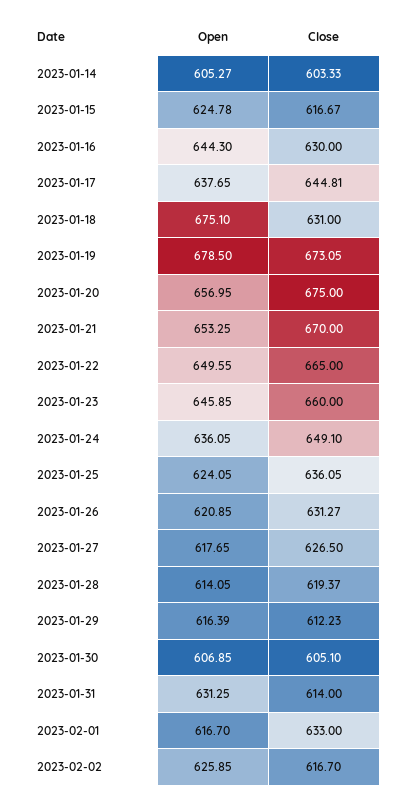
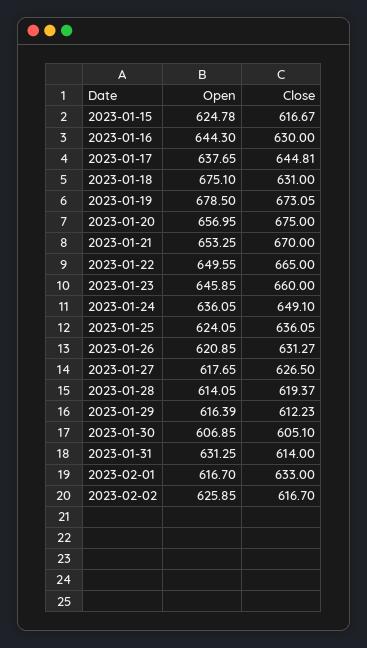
  {
    "Open": {
-     "2023-01-14": 605.27,
      "2023-01-15": 624.78,
      "2023-01-16": 644.3,
      "2023-01-17": 637.65,
      "2023-01-18": 675.1,
      "2023-01-19": 678.5,
      "2023-01-20": 656.95,
      "2023-01-21": 653.25,
      "2023-01-22": 649.55,
      "2023-01-23": 645.85,
      "2023-01-24": 636.05,
      "2023-01-25": 624.05,
      "2023-01-26": 620.85,
      "2023-01-27": 617.65,
      "2023-01-28": 614.05,
      "2023-01-29": 616.39,
      "2023-01-30": 606.85,
      "2023-01-31": 631.25,
      "2023-02-01": 616.7,
      "2023-02-02": 625.85
    },
    "Close": {
-     "2023-01-14": 603.33,
      "2023-01-15": 616.67,
      "2023-01-16": 630,
      "2023-01-17": 644.81,
      "2023-01-18": 631,
      "2023-01-19": 673.05,
      "2023-01-20": 675,
      "2023-01-21": 670,
      "2023-01-22": 665,
      "2023-01-23": 660,
      "2023-01-24": 649.1,
      "2023-01-25": 636.05,
      "2023-01-26": 631.27,
      "2023-01-27": 626.5,
      "2023-01-28": 619.37,
      "2023-01-29": 612.23,
      "2023-01-30": 605.1,
      "2023-01-31": 614,
      "2023-02-01": 633,
      "2023-02-02": 616.7
    }
  }

